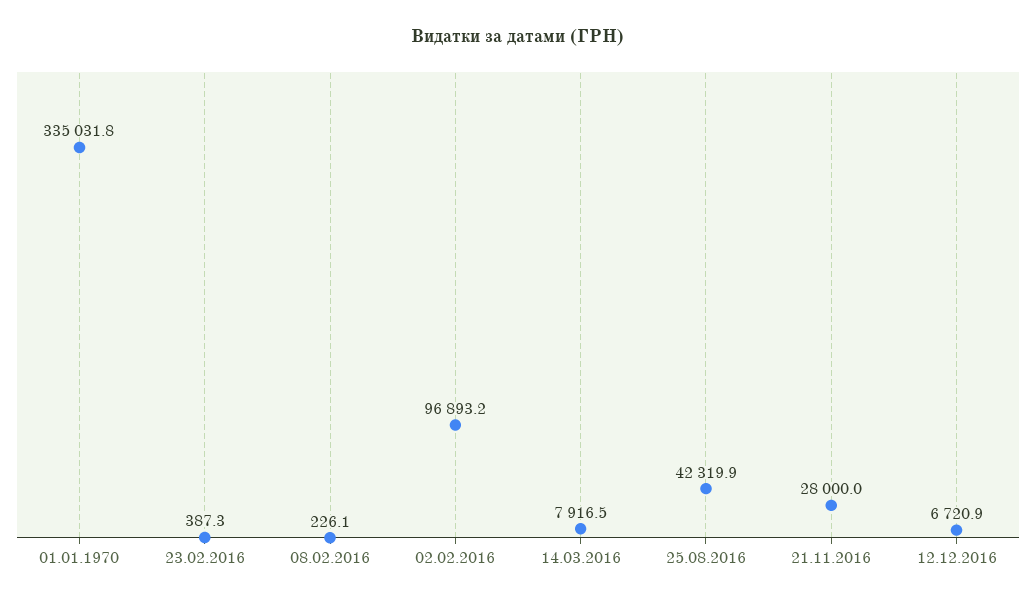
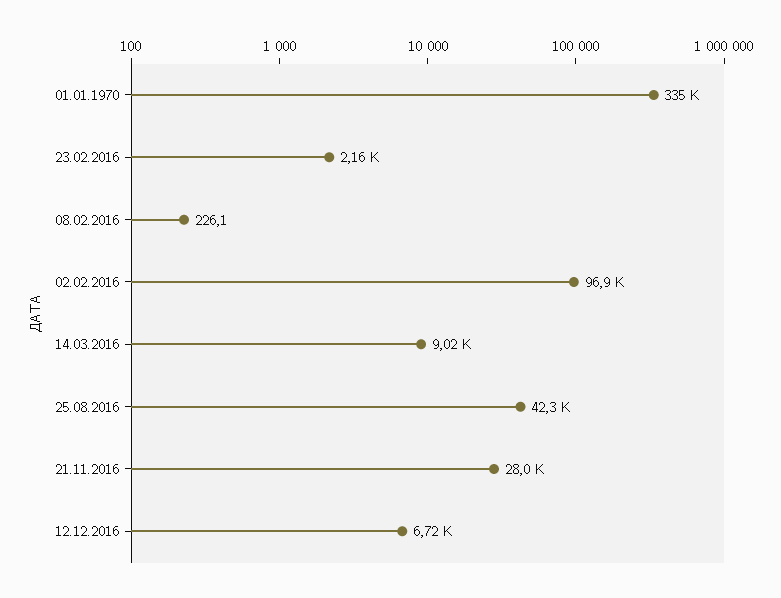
  {
    "01.01.1970": 335031.8,
-   "23.02.2016": 387.3,
+   "23.02.2016": 2160,
    "08.02.2016": 226.1,
    "02.02.2016": 96893.2,
-   "14.03.2016": 7916.5,
+   "14.03.2016": 9020,
    "25.08.2016": 42319.9,
    "21.11.2016": 28000,
    "12.12.2016": 6720.9
  }

